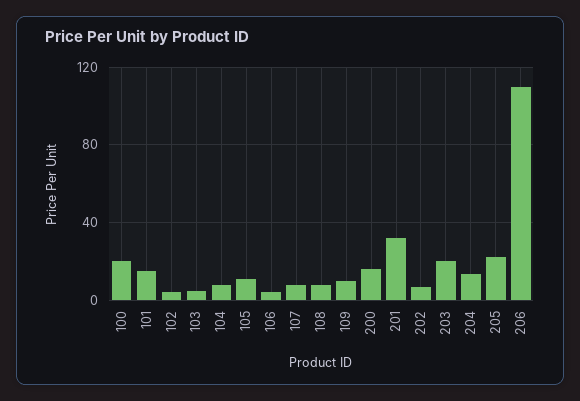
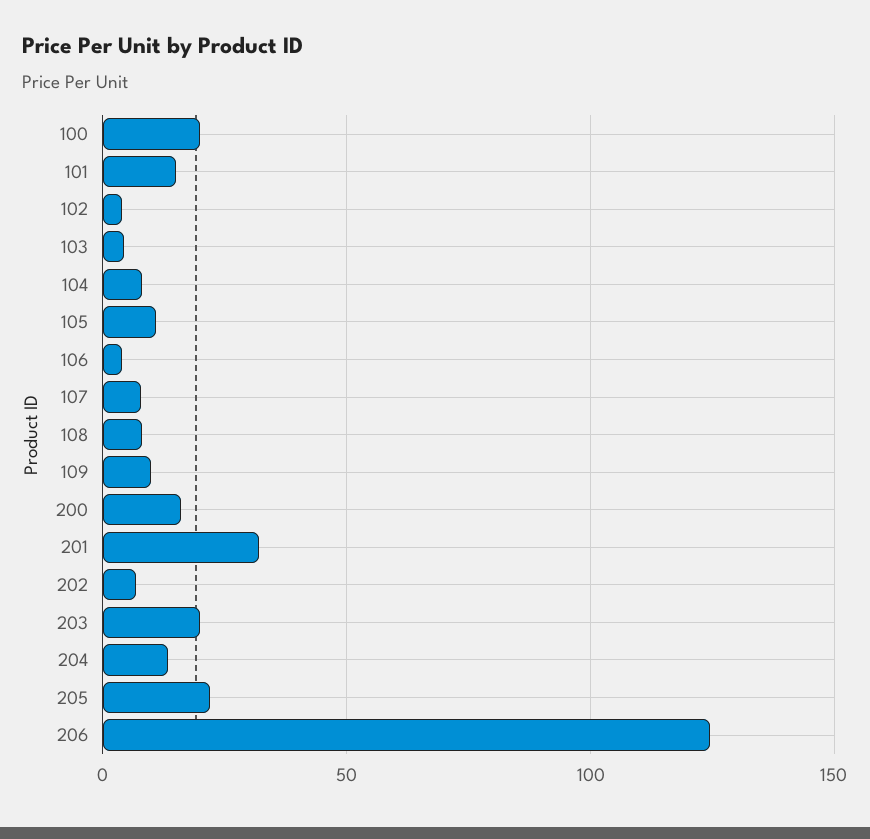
  {
    "100": 20,
    "101": 15,
    "102": 5,
    "103": 5,
    "104": 10,
    "105": 10,
    "106": 5,
    "107": 10,
    "108": 10,
    "109": 10,
    "200": 15,
    "201": 30,
    "202": 5,
    "203": 20,
    "204": 15,
    "205": 20,
-   "206": 110
+   "206": 125
  }

